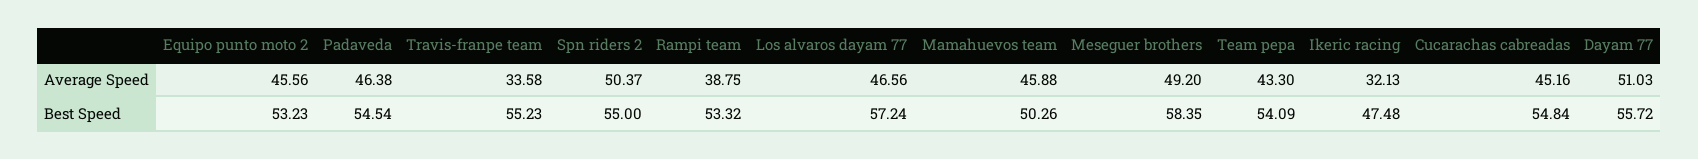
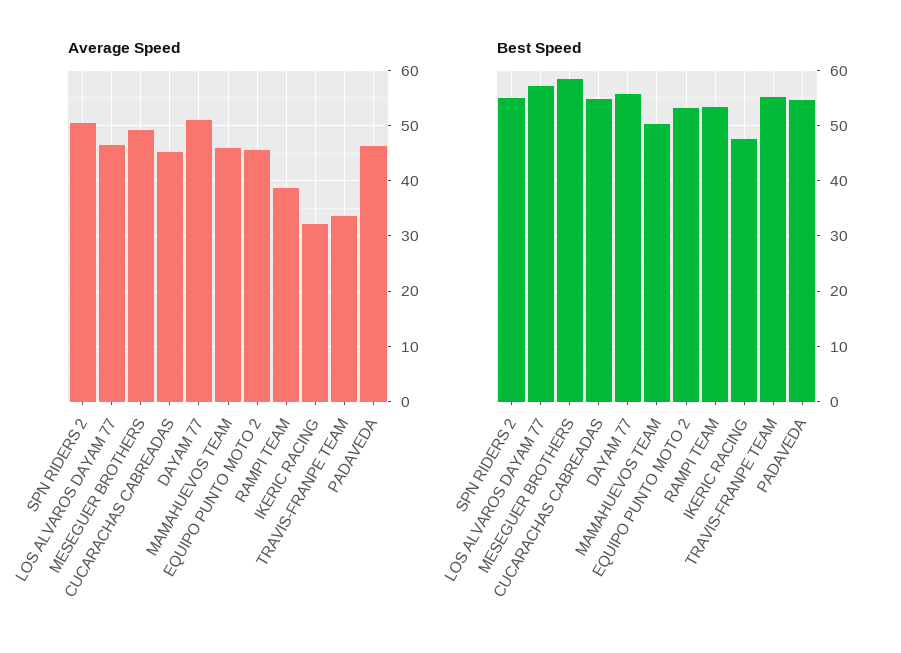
  {
    "Average Speed": {
      "Equipo punto moto 2": 45.56,
      "Padaveda": 46.38,
      "Travis-franpe team": 33.58,
      "Spn riders 2": 50.37,
      "Rampi team": 38.75,
      "Los alvaros dayam 77": 46.56,
      "Mamahuevos team": 45.88,
      "Meseguer brothers": 49.2,
-     "Team pepa": 43.3,
      "Ikeric racing": 32.13,
      "Cucarachas cabreadas": 45.16,
      "Dayam 77": 51.03
    },
    "Best Speed": {
      "Equipo punto moto 2": 53.23,
      "Padaveda": 54.54,
      "Travis-franpe team": 55.23,
      "Spn riders 2": 55,
      "Rampi team": 53.32,
      "Los alvaros dayam 77": 57.24,
      "Mamahuevos team": 50.26,
      "Meseguer brothers": 58.35,
-     "Team pepa": 54.09,
      "Ikeric racing": 47.48,
      "Cucarachas cabreadas": 54.84,
      "Dayam 77": 55.72
    }
  }

